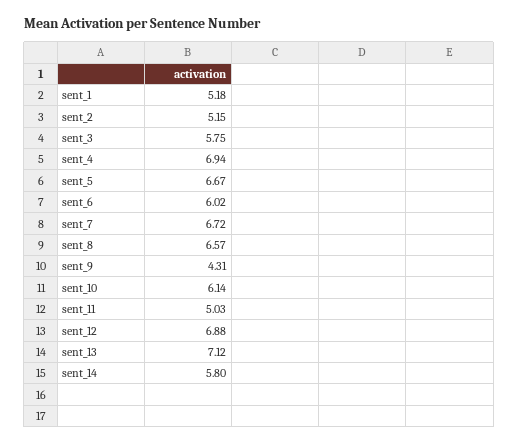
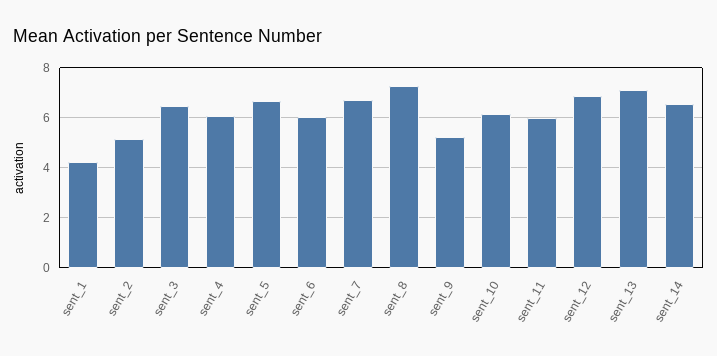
  {
-   "sent_1": 5.18,
+   "sent_1": 4.25,
    "sent_2": 5.15,
-   "sent_3": 5.75,
+   "sent_3": 6.5,
-   "sent_4": 6.94,
+   "sent_4": 6,
    "sent_5": 6.67,
    "sent_6": 6.02,
    "sent_7": 6.72,
-   "sent_8": 6.57,
+   "sent_8": 7.25,
-   "sent_9": 4.31,
+   "sent_9": 5.25,
    "sent_10": 6.14,
-   "sent_11": 5.03,
+   "sent_11": 6,
    "sent_12": 6.88,
    "sent_13": 7.12,
-   "sent_14": 5.8
+   "sent_14": 6.5
  }

